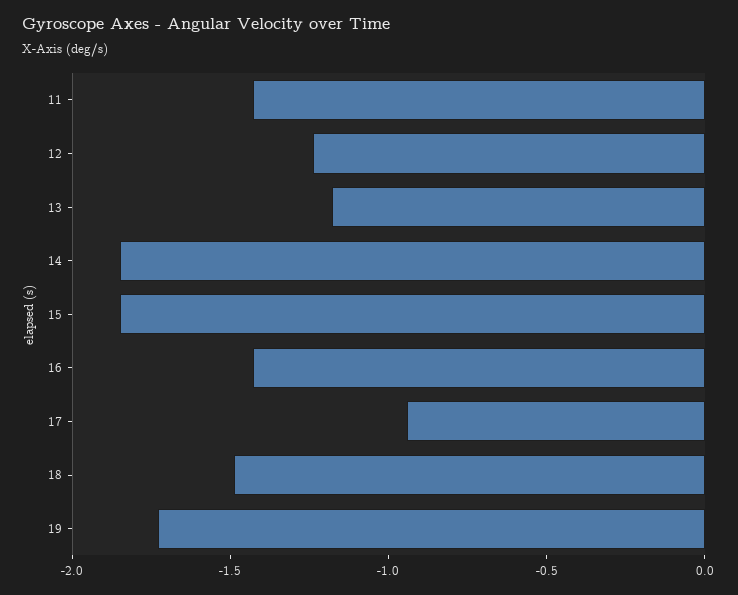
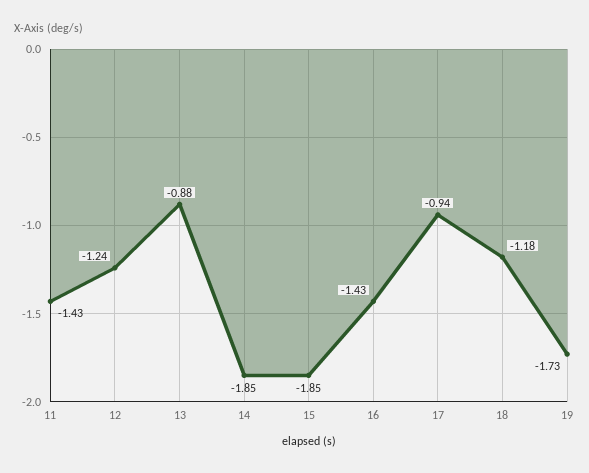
  {
    "11": -1.43,
    "12": -1.24,
-   "13": -1.2,
+   "13": -0.88,
    "14": -1.85,
    "15": -1.85,
    "16": -1.43,
    "17": -0.94,
-   "18": -1.5,
+   "18": -1.18,
    "19": -1.73
  }

